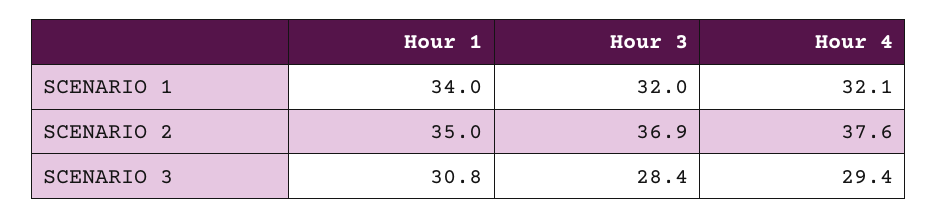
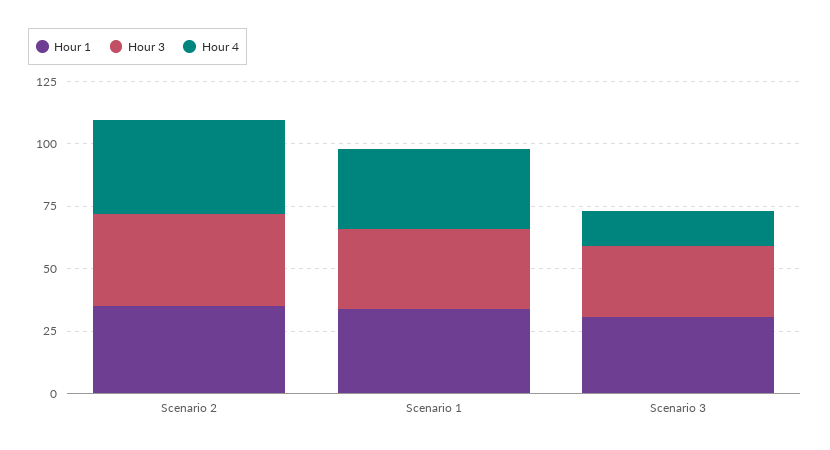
  {
    "Hour 1": {
      "SCENARIO 1": 34,
      "SCENARIO 2": 35,
      "SCENARIO 3": 30.8
    },
    "Hour 3": {
      "SCENARIO 1": 32,
      "SCENARIO 2": 36.9,
      "SCENARIO 3": 28.4
    },
    "Hour 4": {
      "SCENARIO 1": 32.1,
      "SCENARIO 2": 37.6,
-     "SCENARIO 3": 29.4
+     "SCENARIO 3": 15
    }
  }

